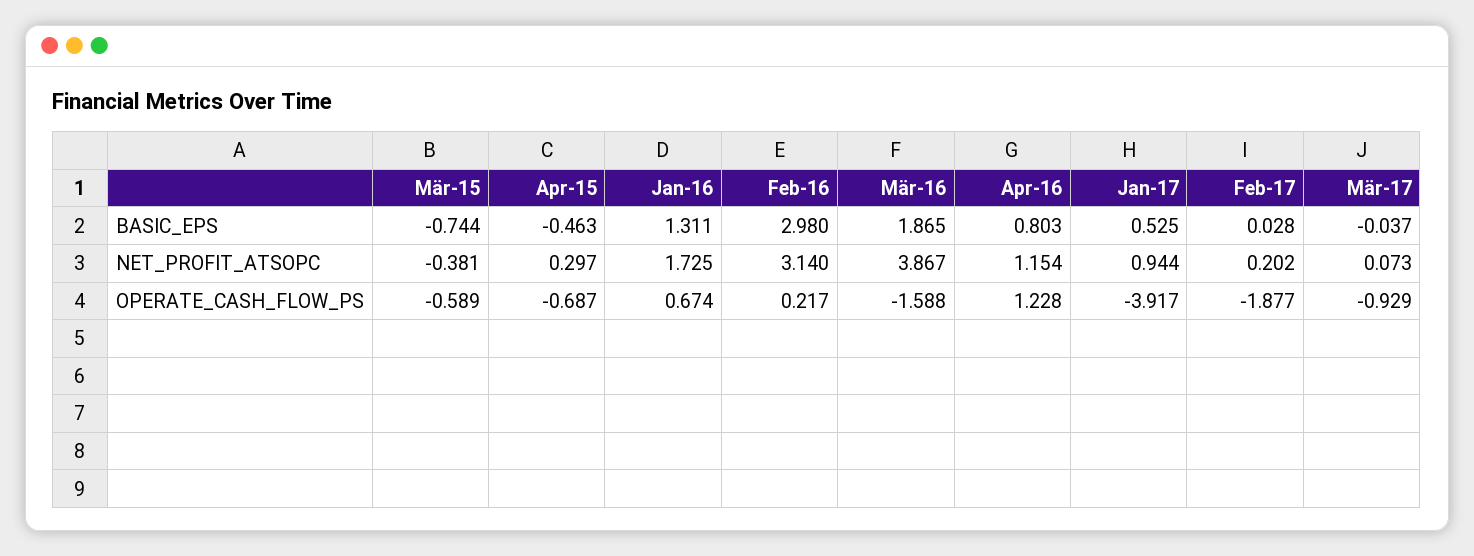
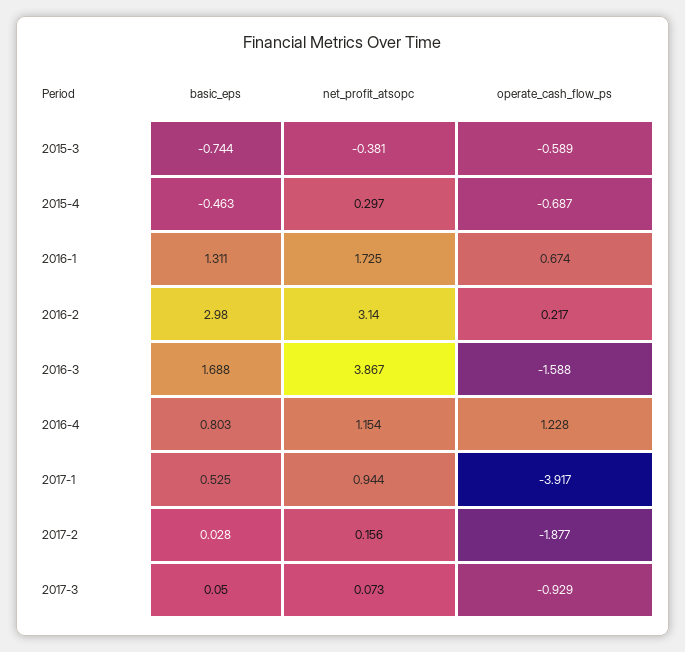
  {
    "Mär-15": {
      "BASIC_EPS": -0.744,
      "NET_PROFIT_ATSOPC": -0.381,
      "OPERATE_CASH_FLOW_PS": -0.589
    },
    "Apr-15": {
      "BASIC_EPS": -0.463,
      "NET_PROFIT_ATSOPC": 0.297,
      "OPERATE_CASH_FLOW_PS": -0.687
    },
    "Jan-16": {
      "BASIC_EPS": 1.311,
      "NET_PROFIT_ATSOPC": 1.725,
      "OPERATE_CASH_FLOW_PS": 0.674
    },
    "Feb-16": {
      "BASIC_EPS": 2.98,
      "NET_PROFIT_ATSOPC": 3.14,
      "OPERATE_CASH_FLOW_PS": 0.217
    },
    "Mär-16": {
-     "BASIC_EPS": 1.865,
+     "BASIC_EPS": 1.688,
      "NET_PROFIT_ATSOPC": 3.867,
      "OPERATE_CASH_FLOW_PS": -1.588
    },
    "Apr-16": {
      "BASIC_EPS": 0.803,
      "NET_PROFIT_ATSOPC": 1.154,
      "OPERATE_CASH_FLOW_PS": 1.228
    },
    "Jan-17": {
      "BASIC_EPS": 0.525,
      "NET_PROFIT_ATSOPC": 0.944,
      "OPERATE_CASH_FLOW_PS": -3.917
    },
    "Feb-17": {
      "BASIC_EPS": 0.028,
-     "NET_PROFIT_ATSOPC": 0.202,
+     "NET_PROFIT_ATSOPC": 0.156,
      "OPERATE_CASH_FLOW_PS": -1.877
    },
    "Mär-17": {
-     "BASIC_EPS": -0.037,
+     "BASIC_EPS": 0.05,
      "NET_PROFIT_ATSOPC": 0.073,
      "OPERATE_CASH_FLOW_PS": -0.929
    }
  }

